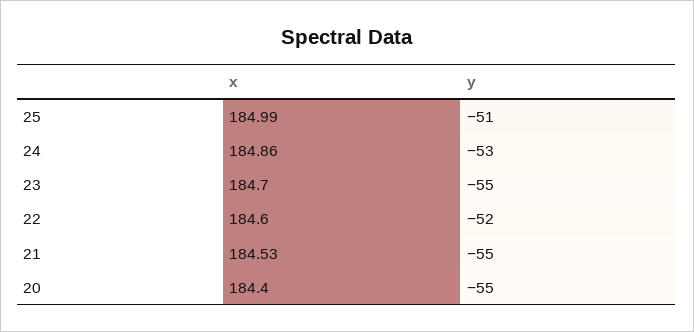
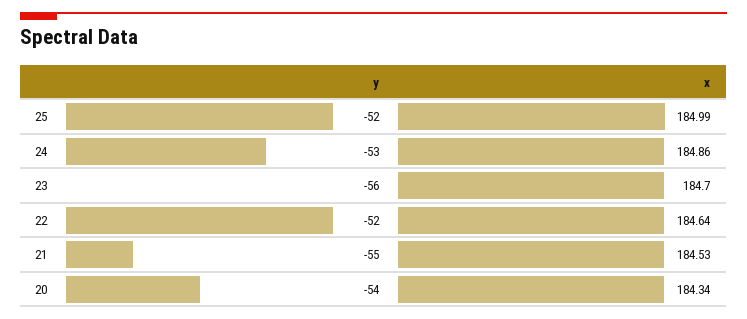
  {
    "x": {
      "25": 184.99,
      "24": 184.86,
      "23": 184.7,
-     "22": 184.6,
+     "22": 184.64,
      "21": 184.53,
-     "20": 184.4
+     "20": 184.34
    },
    "y": {
-     "25": -51,
+     "25": -52,
      "24": -53,
-     "23": -55,
+     "23": -56,
      "22": -52,
      "21": -55,
-     "20": -55
+     "20": -54
    }
  }

